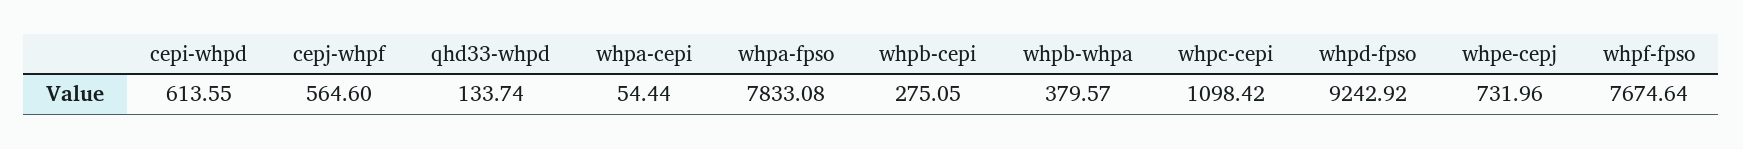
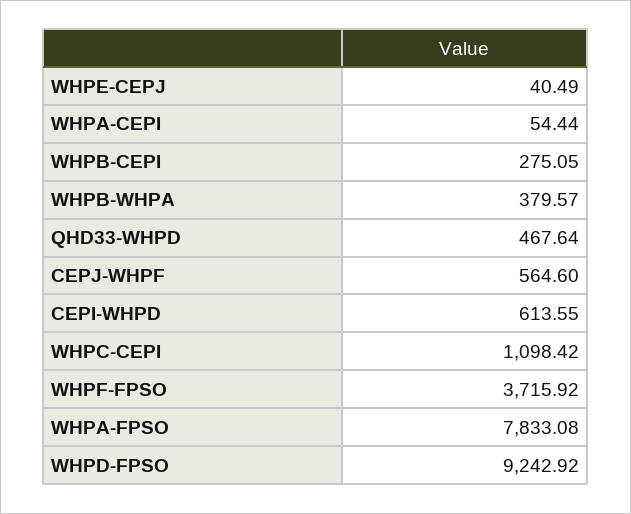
  {
    "cepi-whpd": 613.55,
    "cepj-whpf": 564.6,
-   "qhd33-whpd": 133.74,
+   "qhd33-whpd": 467.64,
    "whpa-cepi": 54.44,
    "whpa-fpso": 7833.08,
    "whpb-cepi": 275.05,
    "whpb-whpa": 379.57,
    "whpc-cepi": 1098.42,
    "whpd-fpso": 9242.92,
-   "whpe-cepj": 731.96,
+   "whpe-cepj": 40.49,
-   "whpf-fpso": 7674.64
+   "whpf-fpso": 3715.92
  }

